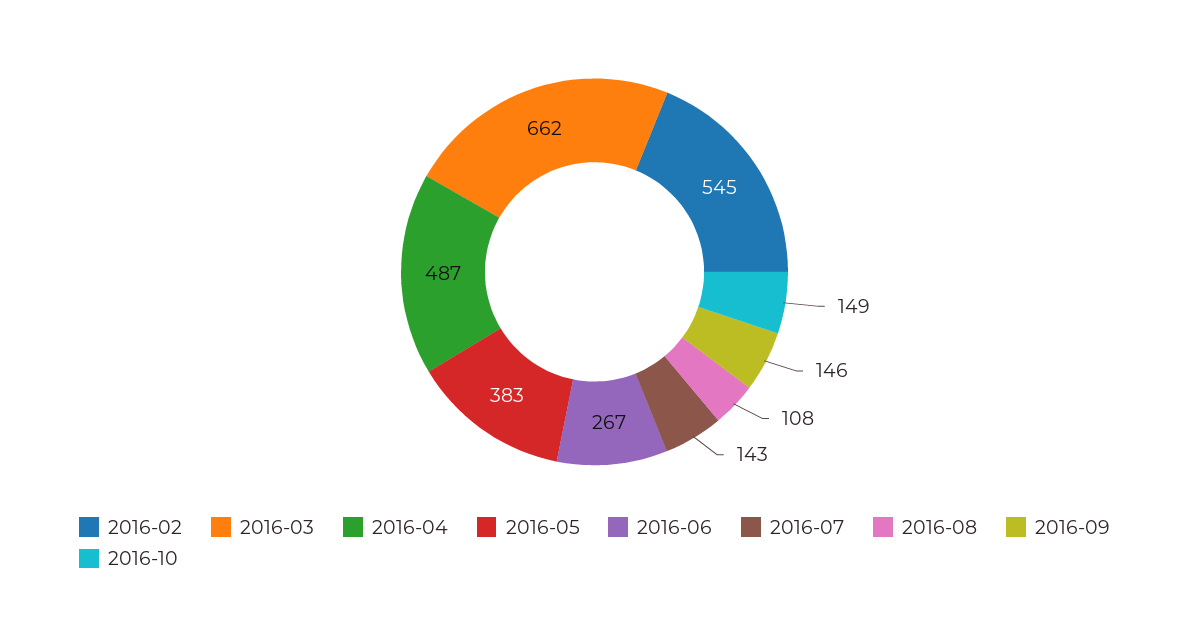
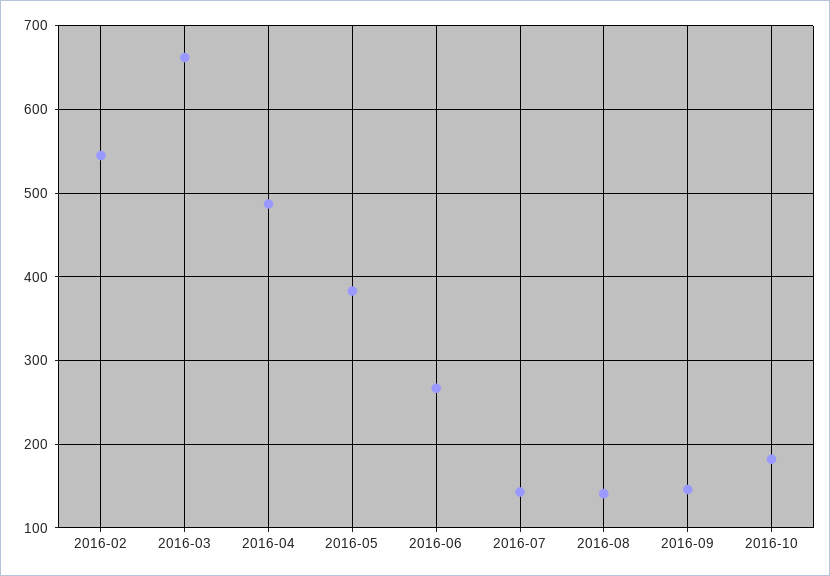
  {
    "2016-02": 545,
    "2016-03": 662,
    "2016-04": 487,
    "2016-05": 383,
    "2016-06": 267,
    "2016-07": 143,
-   "2016-08": 108,
+   "2016-08": 140,
    "2016-09": 146,
-   "2016-10": 149
+   "2016-10": 180
  }

